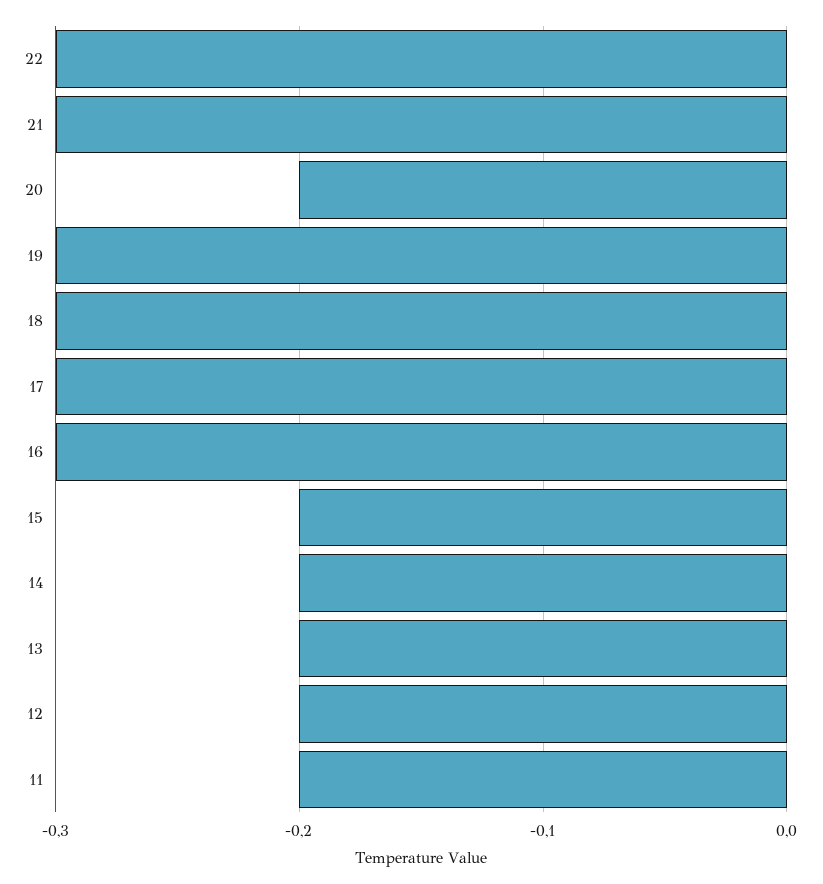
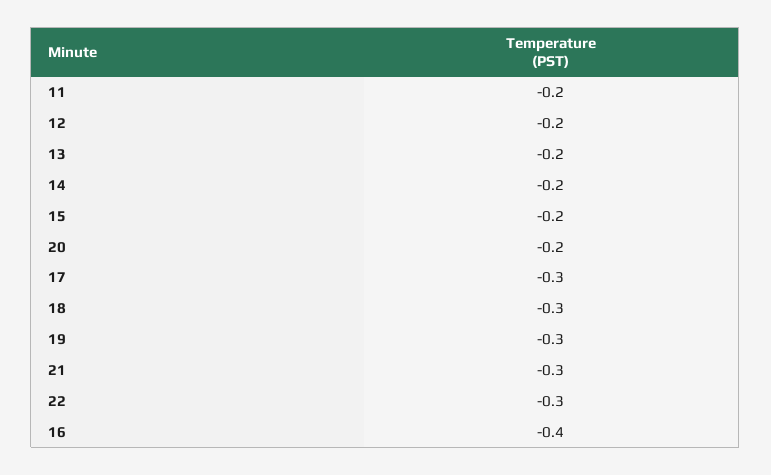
  {
    "22": -0.3,
    "21": -0.3,
    "20": -0.2,
    "19": -0.3,
    "18": -0.3,
    "17": -0.3,
-   "16": -0.3,
+   "16": -0.4,
    "15": -0.2,
    "14": -0.2,
    "13": -0.2,
    "12": -0.2,
    "11": -0.2
  }

